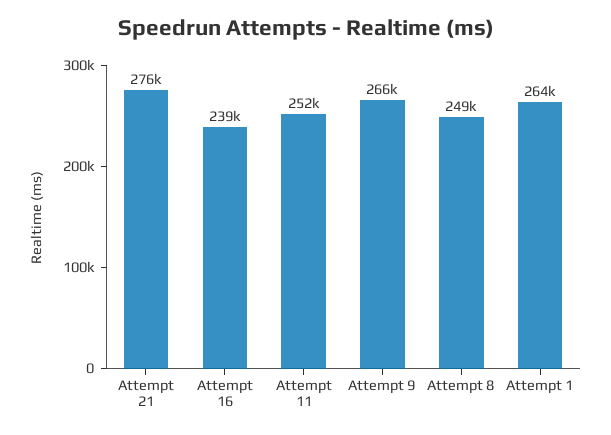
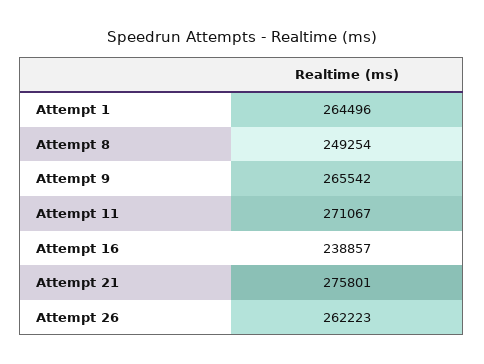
  {
    "Attempt 21": 275801,
    "Attempt 16": 238857,
-   "Attempt 11": 252000,
+   "Attempt 11": 271067,
    "Attempt 9": 265542,
    "Attempt 8": 249254,
-   "Attempt 1": 264496
+   "Attempt 1": 264496,
+   "Attempt 26": 262223
  }

